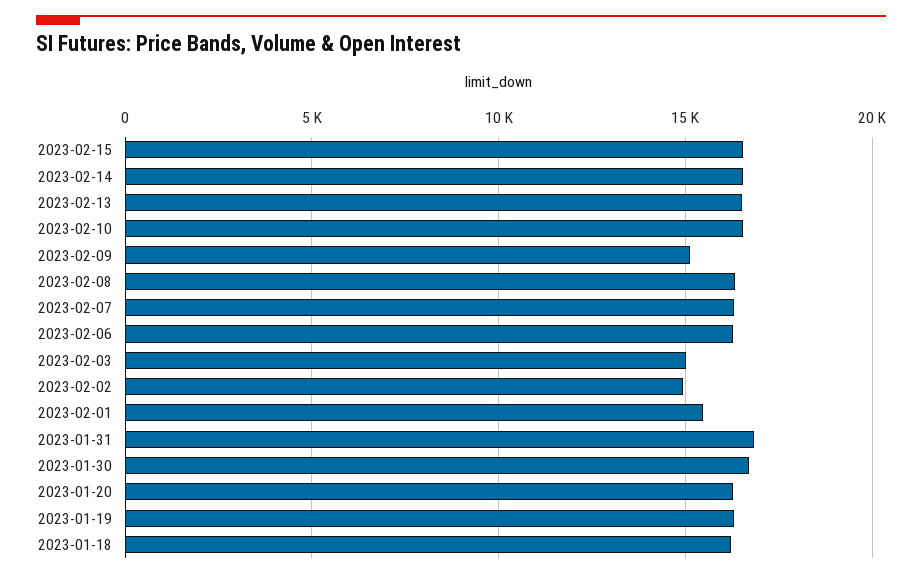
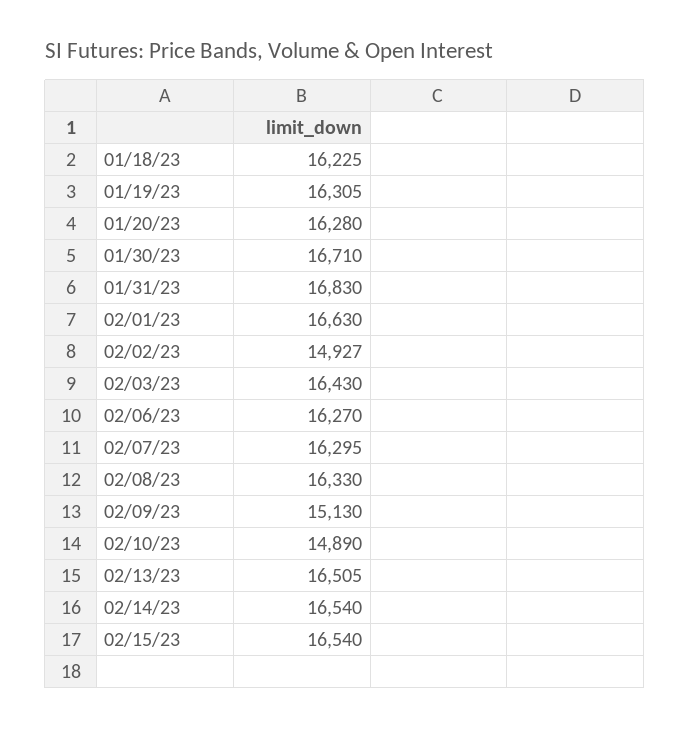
  {
    "2023-02-15": 16540,
    "2023-02-14": 16540,
    "2023-02-13": 16505,
-   "2023-02-10": 16500,
+   "2023-02-10": 14890,
    "2023-02-09": 15130,
    "2023-02-08": 16330,
    "2023-02-07": 16295,
    "2023-02-06": 16270,
-   "2023-02-03": 15000,
+   "2023-02-03": 16430,
    "2023-02-02": 14927,
-   "2023-02-01": 15500,
+   "2023-02-01": 16630,
    "2023-01-31": 16830,
    "2023-01-30": 16710,
    "2023-01-20": 16280,
    "2023-01-19": 16305,
    "2023-01-18": 16225
  }

